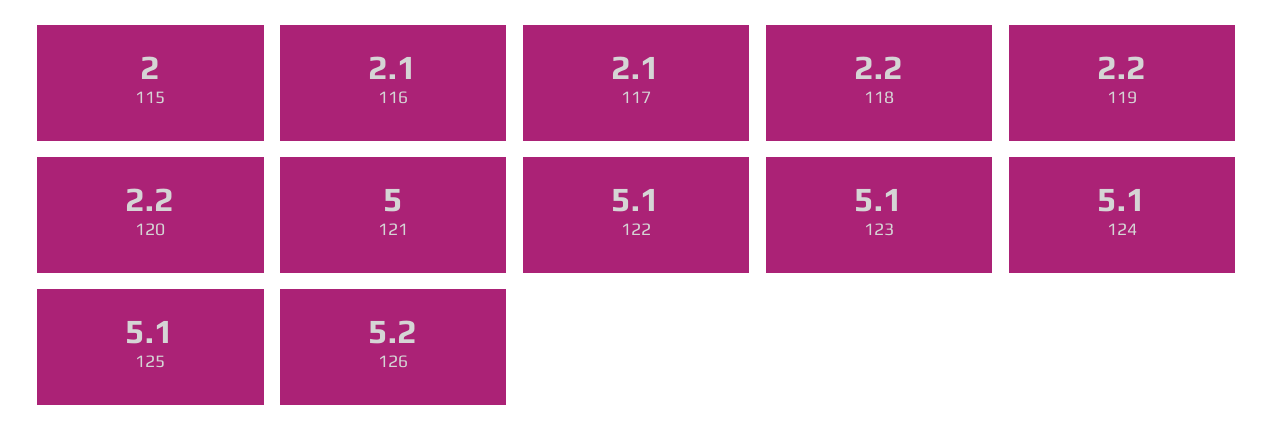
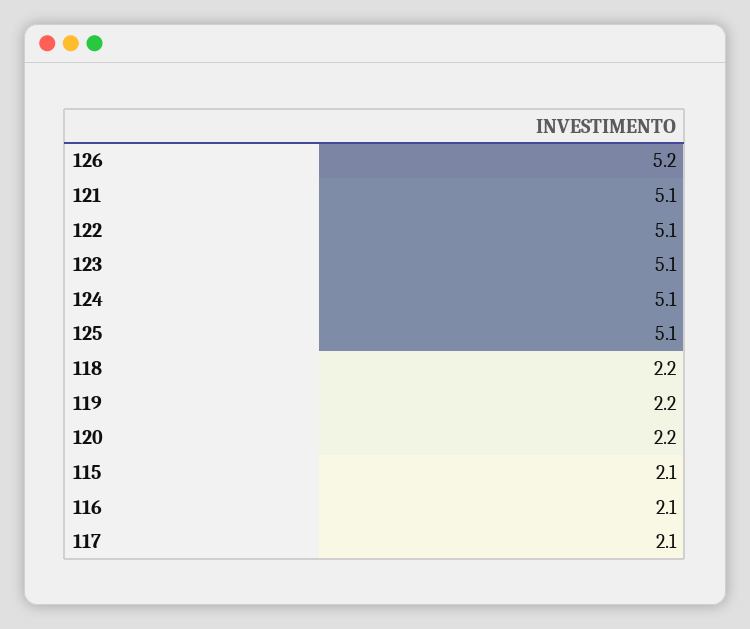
  {
-   "115": 2,
+   "115": 2.1,
    "116": 2.1,
    "117": 2.1,
    "118": 2.2,
    "119": 2.2,
    "120": 2.2,
-   "121": 5,
+   "121": 5.1,
    "122": 5.1,
    "123": 5.1,
    "124": 5.1,
    "125": 5.1,
    "126": 5.2
  }

